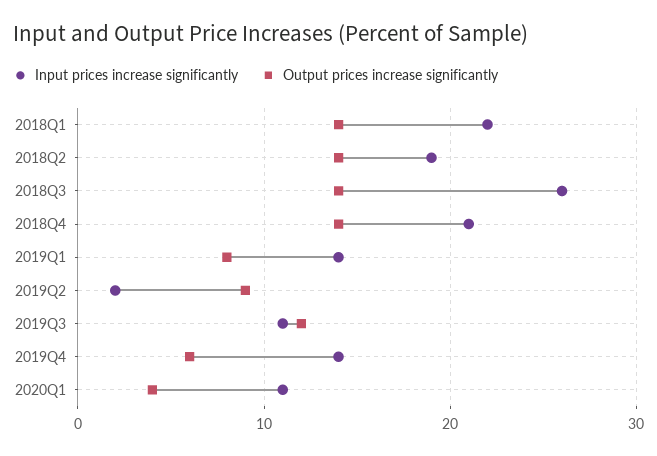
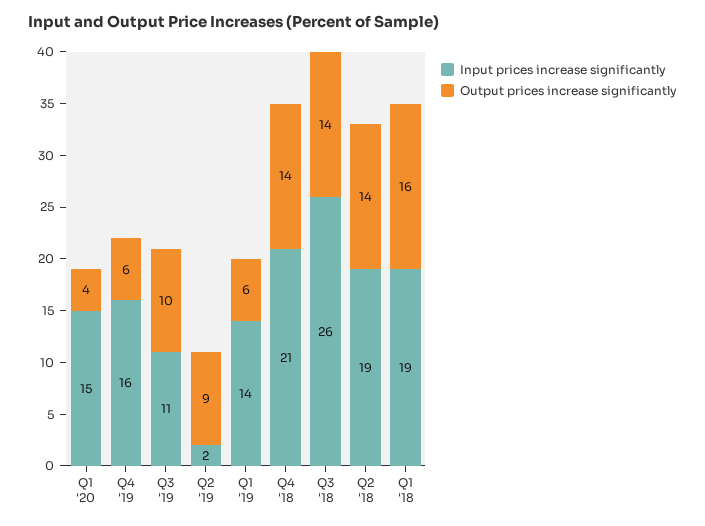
  {
    "Input prices increase significantly": {
-     "2018Q1": 22,
+     "2018Q1": 19,
      "2018Q2": 19,
      "2018Q3": 26,
      "2018Q4": 21,
      "2019Q1": 14,
      "2019Q2": 2,
      "2019Q3": 11,
-     "2019Q4": 14,
+     "2019Q4": 16,
-     "2020Q1": 11
+     "2020Q1": 15
    },
    "Output prices increase significantly": {
-     "2018Q1": 14,
+     "2018Q1": 16,
      "2018Q2": 14,
      "2018Q3": 14,
      "2018Q4": 14,
-     "2019Q1": 8,
+     "2019Q1": 6,
      "2019Q2": 9,
-     "2019Q3": 12,
+     "2019Q3": 10,
      "2019Q4": 6,
      "2020Q1": 4
    }
  }

